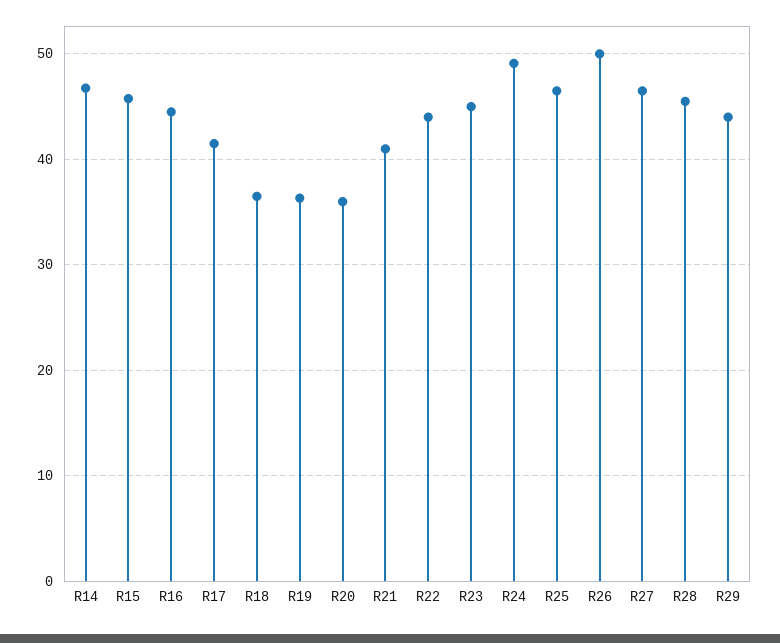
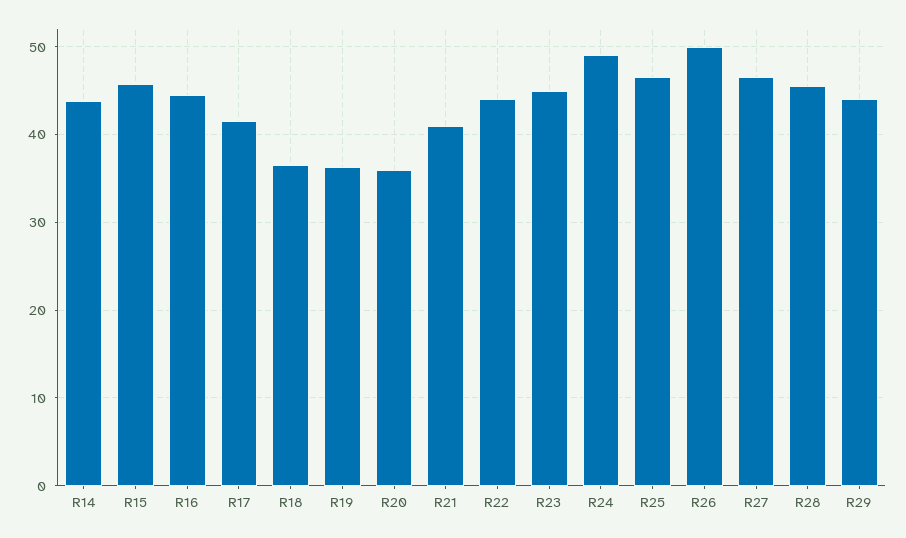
  {
-   "R14": 47,
+   "R14": 44,
    "R15": 46,
    "R16": 45,
    "R17": 42,
    "R18": 37,
    "R19": 36,
    "R20": 36,
    "R21": 41,
    "R22": 44,
    "R23": 45,
    "R24": 49,
    "R25": 47,
    "R26": 50,
    "R27": 47,
    "R28": 46,
    "R29": 44
  }

